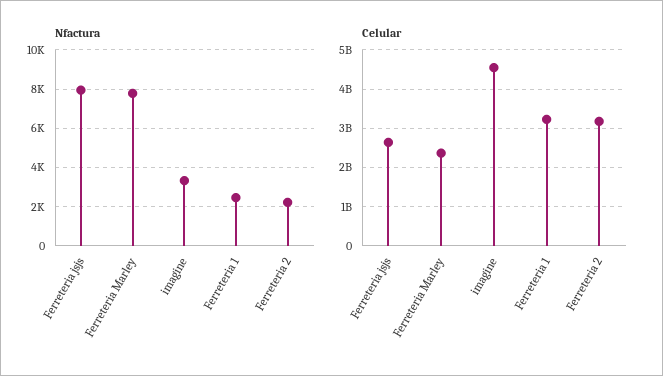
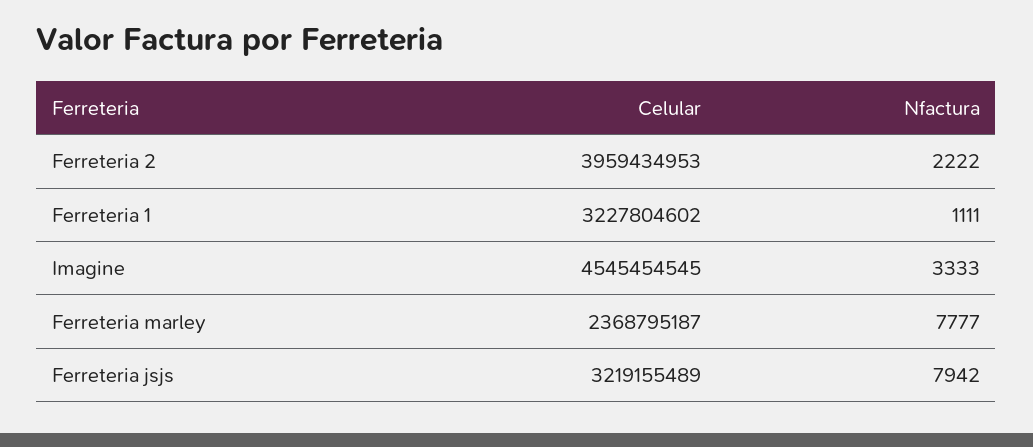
  {
    "Nfactura": {
      "Ferreteria jsjs": 7942,
      "Ferreteria Marley": 7777,
      "imagine": 3333,
-     "Ferreteria 1": 2500,
+     "Ferreteria 1": 1111,
      "Ferreteria 2": 2222
    },
    "Celular": {
-     "Ferreteria jsjs": 2600000000,
+     "Ferreteria jsjs": 3219155489,
      "Ferreteria Marley": 2368795187,
      "imagine": 4545454545,
      "Ferreteria 1": 3227804602,
-     "Ferreteria 2": 3200000000
+     "Ferreteria 2": 3959434953
    }
  }

